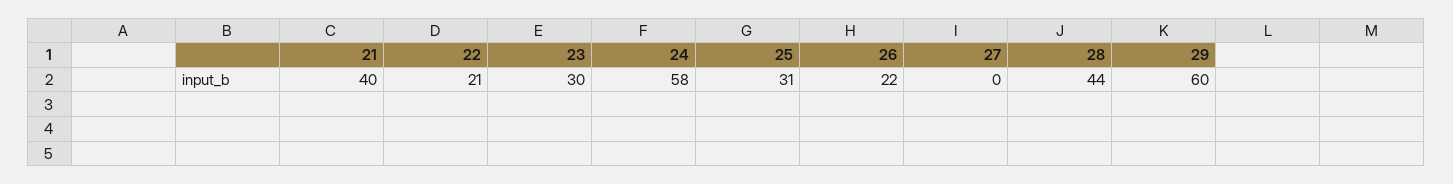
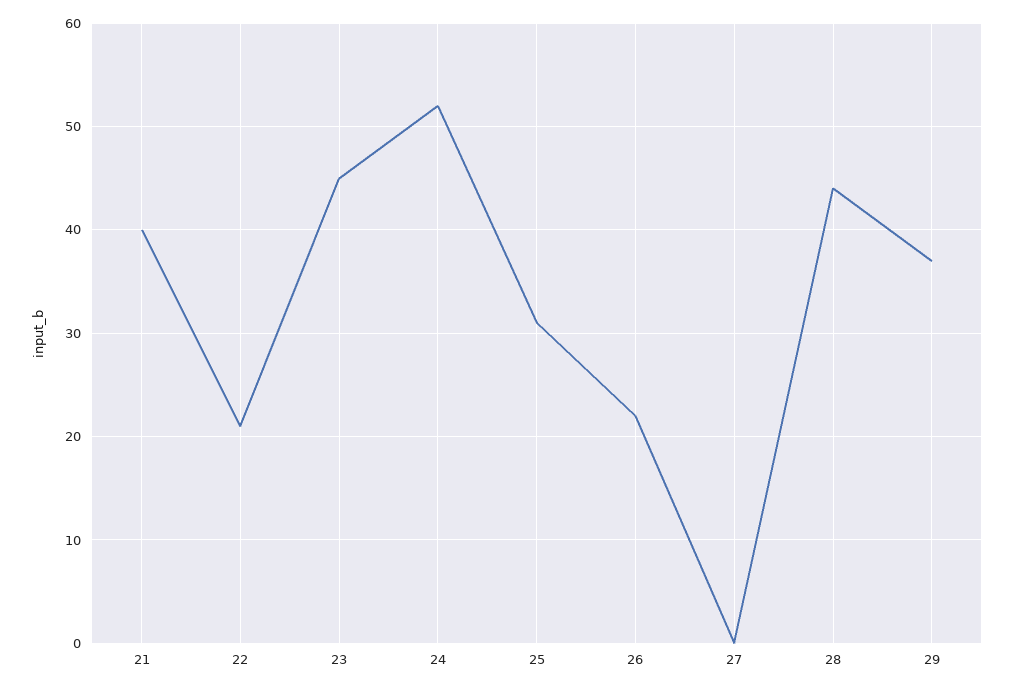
  {
    "21": 40,
    "22": 21,
-   "23": 30,
+   "23": 45,
-   "24": 58,
+   "24": 52,
    "25": 31,
    "26": 22,
    "27": 0,
    "28": 44,
-   "29": 60
+   "29": 37
  }

